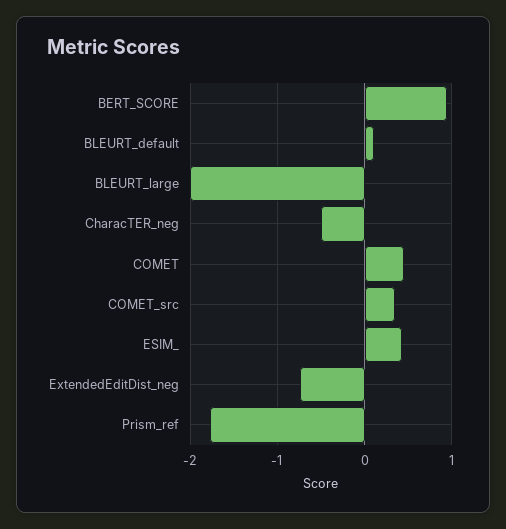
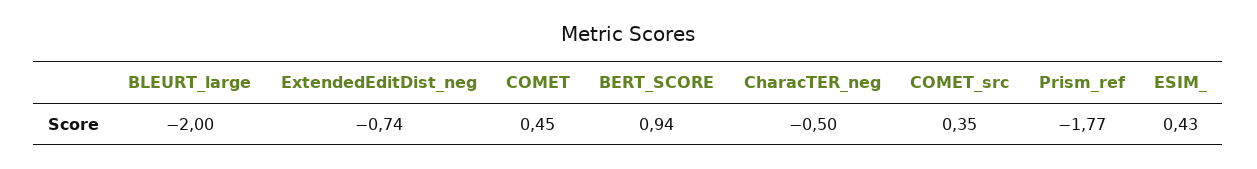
  {
    "BERT_SCORE": 0.94,
-   "BLEURT_default": 0.1,
    "BLEURT_large": -2,
    "CharacTER_neg": -0.5,
    "COMET": 0.45,
    "COMET_src": 0.35,
    "ESIM_": 0.43,
    "ExtendedEditDist_neg": -0.74,
    "Prism_ref": -1.77
  }

